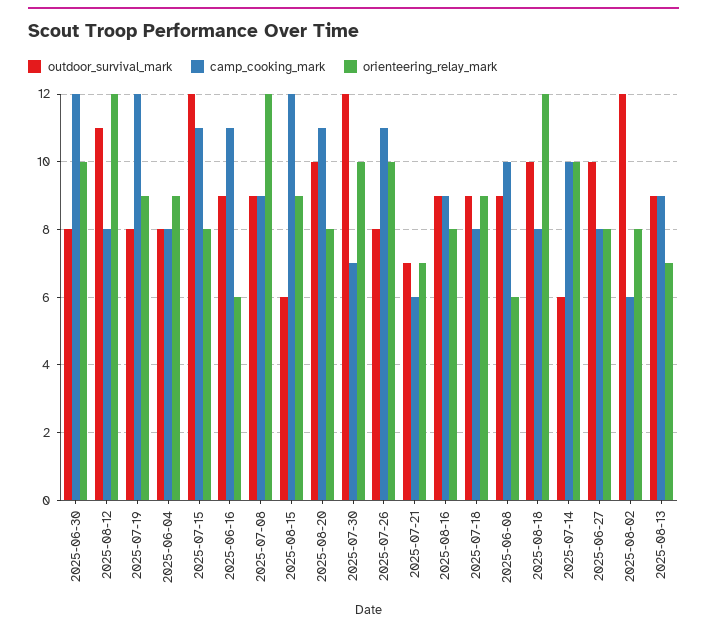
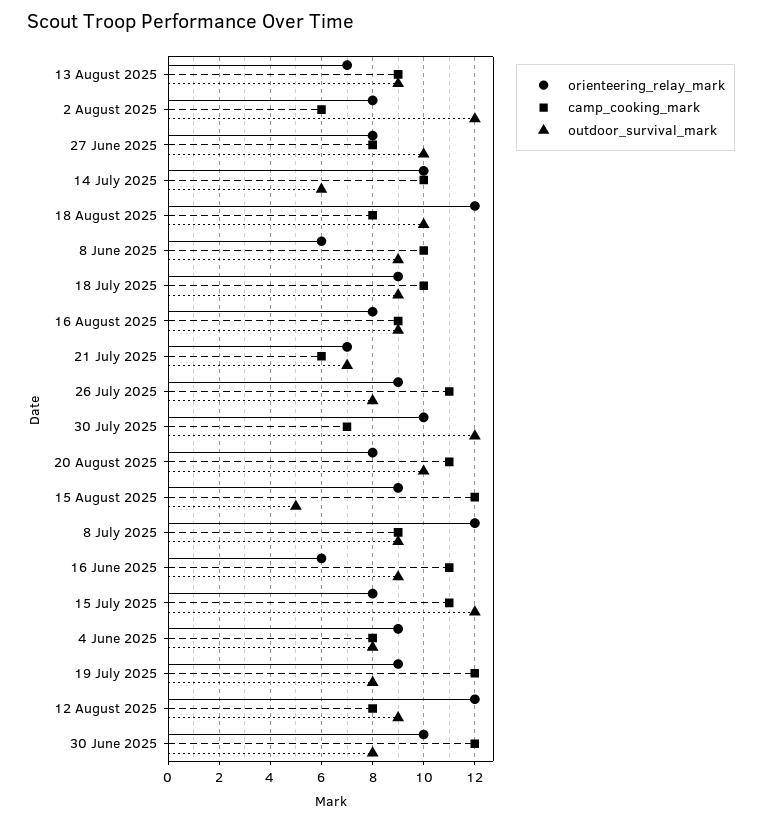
  {
    "outdoor_survival_mark": {
      "2025-06-30": 8,
-     "2025-08-12": 11,
+     "2025-08-12": 9,
      "2025-07-19": 8,
      "2025-06-04": 8,
      "2025-07-15": 12,
      "2025-06-16": 9,
      "2025-07-08": 9,
-     "2025-08-15": 6,
+     "2025-08-15": 5,
      "2025-08-20": 10,
      "2025-07-30": 12,
      "2025-07-26": 8,
      "2025-07-21": 7,
      "2025-08-16": 9,
      "2025-07-18": 9,
      "2025-06-08": 9,
      "2025-08-18": 10,
      "2025-07-14": 6,
      "2025-06-27": 10,
      "2025-08-02": 12,
      "2025-08-13": 9
    },
    "camp_cooking_mark": {
      "2025-06-30": 12,
      "2025-08-12": 8,
      "2025-07-19": 12,
      "2025-06-04": 8,
      "2025-07-15": 11,
      "2025-06-16": 11,
      "2025-07-08": 9,
      "2025-08-15": 12,
      "2025-08-20": 11,
      "2025-07-30": 7,
      "2025-07-26": 11,
      "2025-07-21": 6,
      "2025-08-16": 9,
-     "2025-07-18": 8,
+     "2025-07-18": 10,
      "2025-06-08": 10,
      "2025-08-18": 8,
      "2025-07-14": 10,
      "2025-06-27": 8,
      "2025-08-02": 6,
      "2025-08-13": 9
    },
    "orienteering_relay_mark": {
      "2025-06-30": 10,
      "2025-08-12": 12,
      "2025-07-19": 9,
      "2025-06-04": 9,
      "2025-07-15": 8,
      "2025-06-16": 6,
      "2025-07-08": 12,
      "2025-08-15": 9,
      "2025-08-20": 8,
      "2025-07-30": 10,
-     "2025-07-26": 10,
+     "2025-07-26": 9,
      "2025-07-21": 7,
      "2025-08-16": 8,
      "2025-07-18": 9,
      "2025-06-08": 6,
      "2025-08-18": 12,
      "2025-07-14": 10,
      "2025-06-27": 8,
      "2025-08-02": 8,
      "2025-08-13": 7
    }
  }

